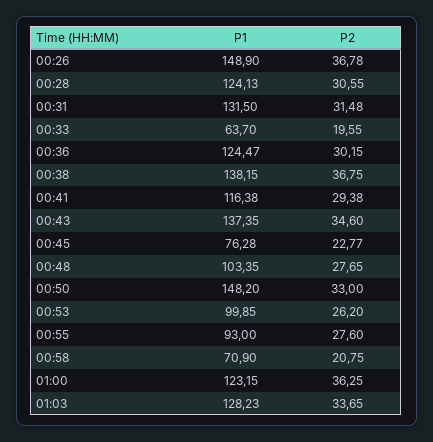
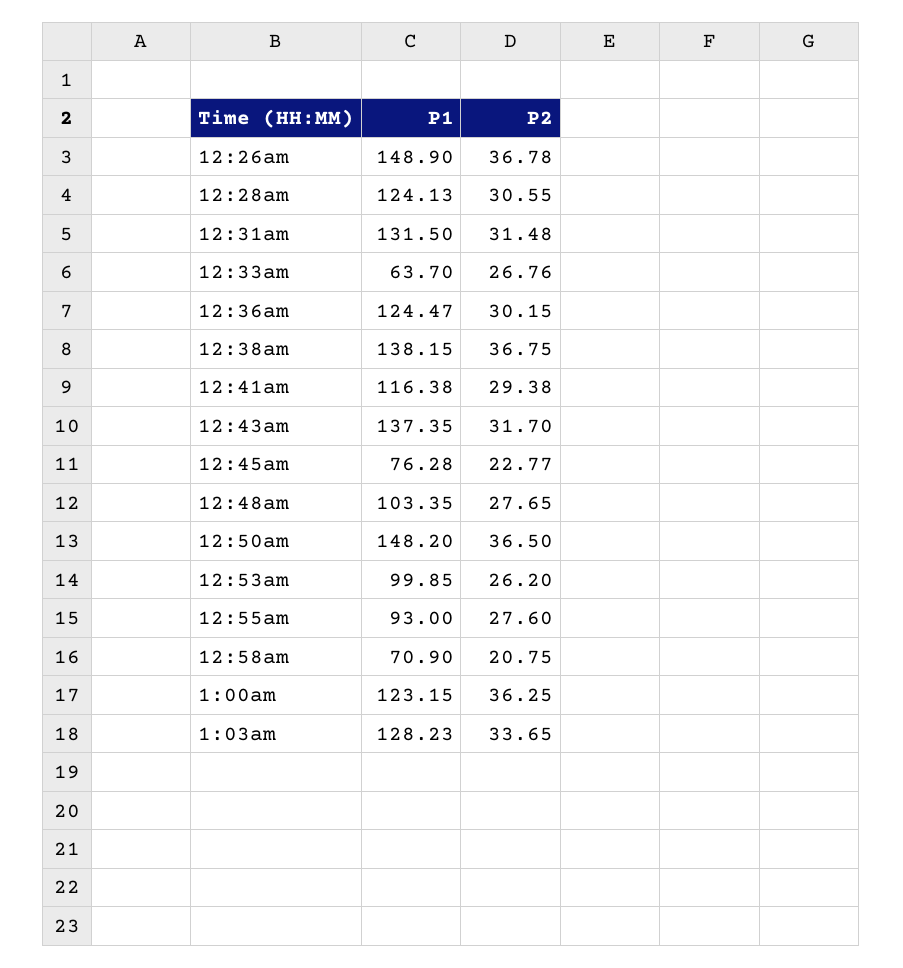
  {
    "P1": {
      "00:26": 148.9,
      "00:28": 124.13,
      "00:31": 131.5,
      "00:33": 63.7,
      "00:36": 124.47,
      "00:38": 138.15,
      "00:41": 116.38,
      "00:43": 137.35,
      "00:45": 76.28,
      "00:48": 103.35,
      "00:50": 148.2,
      "00:53": 99.85,
      "00:55": 93,
      "00:58": 70.9,
      "01:00": 123.15,
      "01:03": 128.23
    },
    "P2": {
      "00:26": 36.78,
      "00:28": 30.55,
      "00:31": 31.48,
-     "00:33": 19.55,
+     "00:33": 26.76,
      "00:36": 30.15,
      "00:38": 36.75,
      "00:41": 29.38,
-     "00:43": 34.6,
+     "00:43": 31.7,
      "00:45": 22.77,
      "00:48": 27.65,
-     "00:50": 33,
+     "00:50": 36.5,
      "00:53": 26.2,
      "00:55": 27.6,
      "00:58": 20.75,
      "01:00": 36.25,
      "01:03": 33.65
    }
  }

